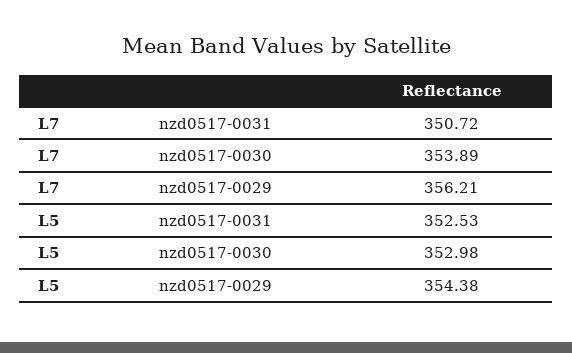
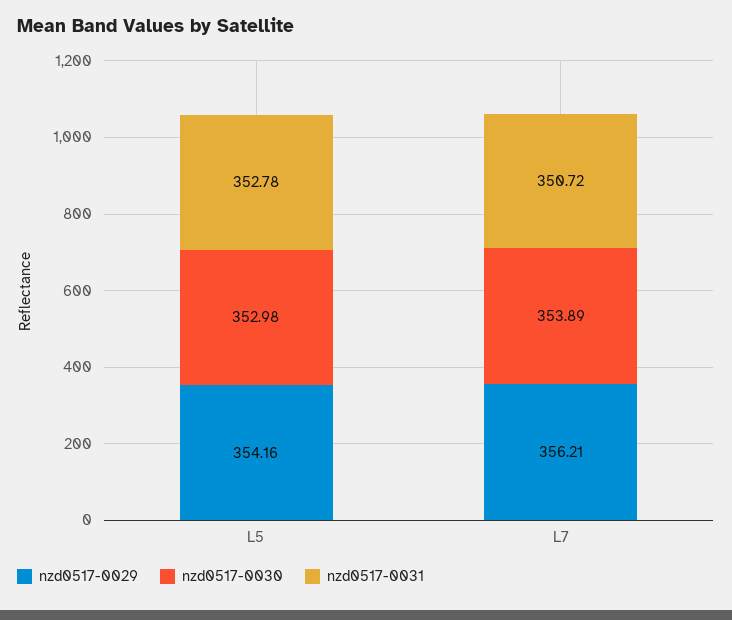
  {
    "nzd0517-0031": {
      "L7": 350.72,
-     "L5": 352.53
+     "L5": 352.78
    },
    "nzd0517-0030": {
      "L7": 353.89,
      "L5": 352.98
    },
    "nzd0517-0029": {
      "L7": 356.21,
-     "L5": 354.38
+     "L5": 354.16
    }
  }

